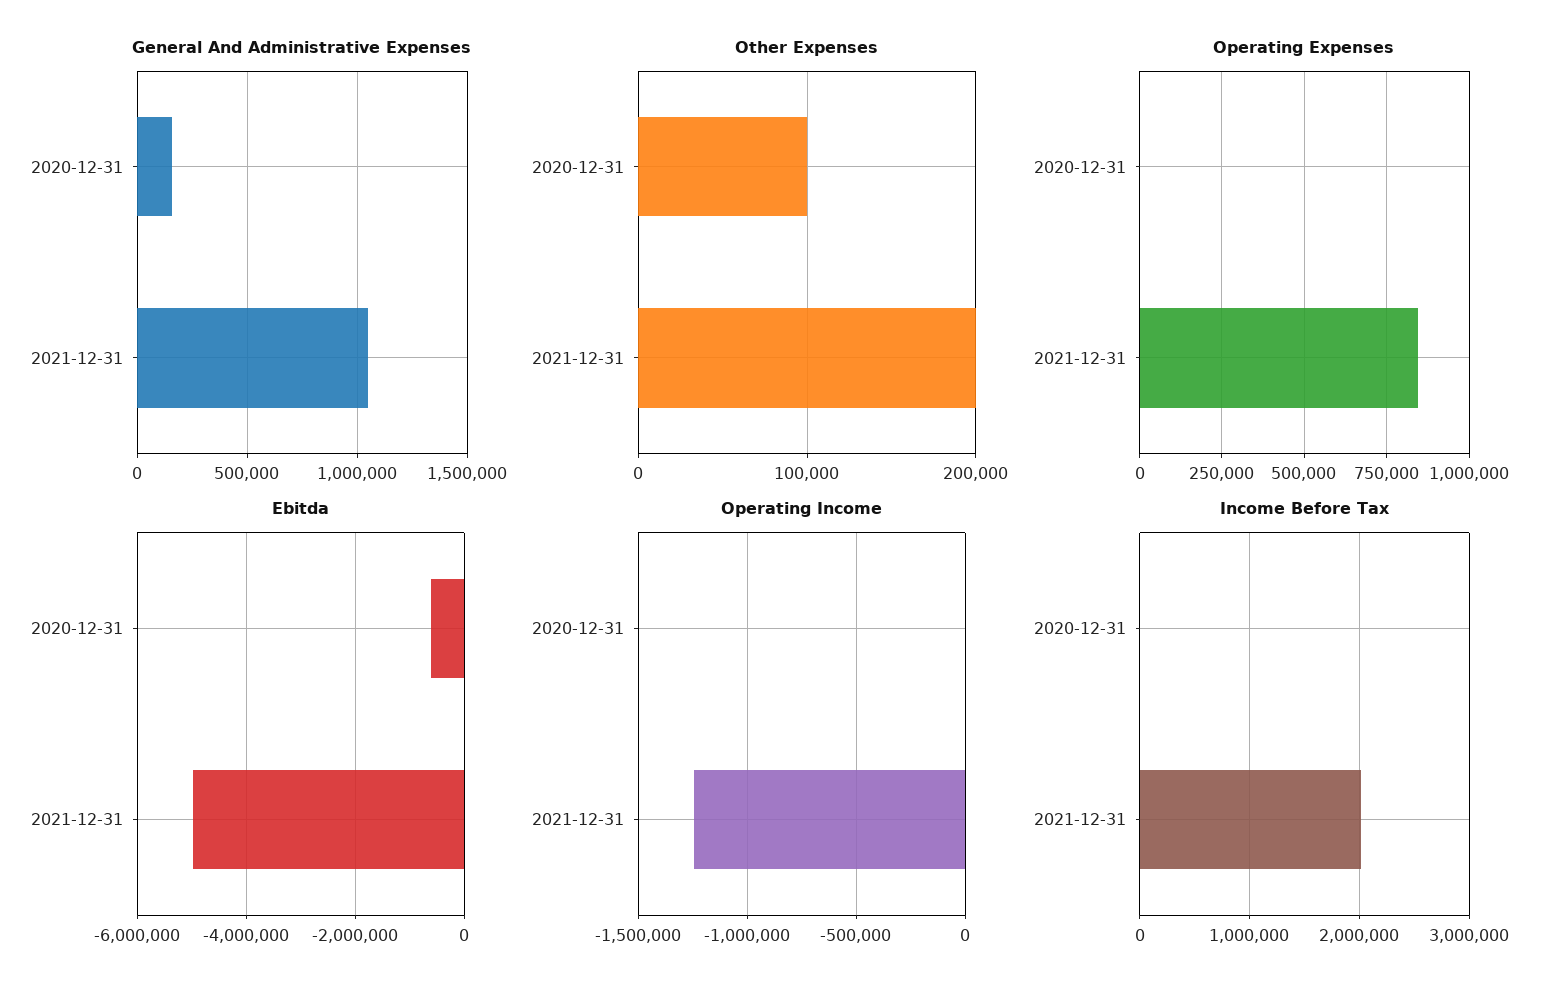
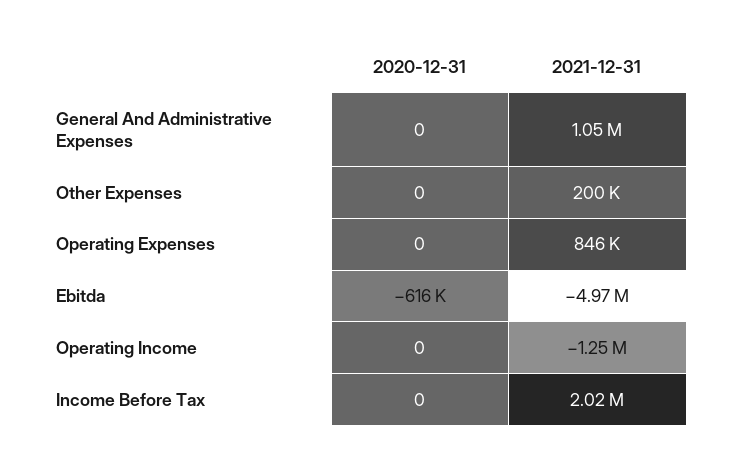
  {
    "General And Administrative Expenses": {
-     "2020-12-31": 150000,
+     "2020-12-31": 0,
      "2021-12-31": 1050000
    },
    "Other Expenses": {
-     "2020-12-31": 100000,
+     "2020-12-31": 0,
      "2021-12-31": 200000
    },
    "Operating Expenses": {
      "2020-12-31": 0,
      "2021-12-31": 846000
    },
    "Ebitda": {
      "2020-12-31": -616000,
      "2021-12-31": -4970000
    },
    "Operating Income": {
      "2020-12-31": 0,
      "2021-12-31": -1250000
    },
    "Income Before Tax": {
      "2020-12-31": 0,
      "2021-12-31": 2020000
    }
  }

